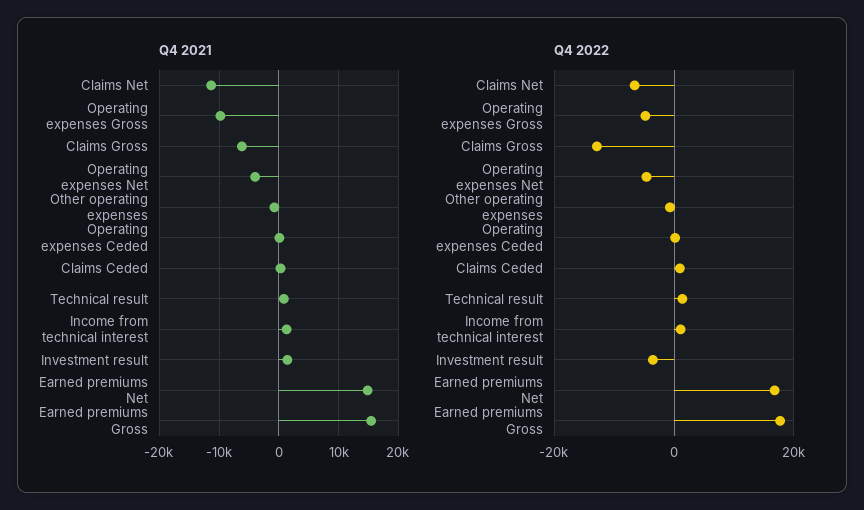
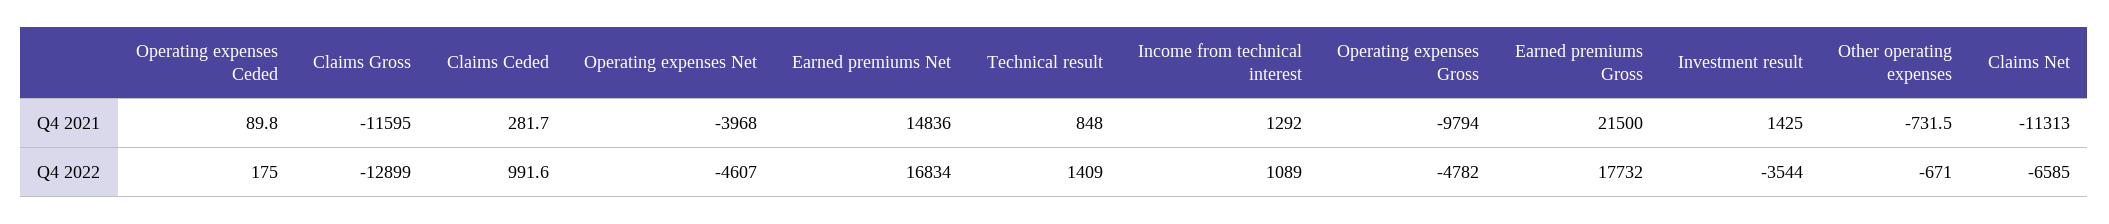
  {
    "Q4 2021": {
      "Claims Net": -11313,
      "Operating expenses Gross": -9794,
-     "Claims Gross": -6000,
+     "Claims Gross": -11595,
      "Operating expenses Net": -3968,
      "Other operating expenses": -731.5,
      "Operating expenses Ceded": 89.8,
      "Claims Ceded": 281.7,
      "Technical result": 848,
      "Income from technical interest": 1292,
      "Investment result": 1425,
      "Earned premiums Net": 14836,
-     "Earned premiums Gross": 16000
+     "Earned premiums Gross": 21500
    },
    "Q4 2022": {
      "Claims Net": -6585,
      "Operating expenses Gross": -4782,
      "Claims Gross": -12899,
      "Operating expenses Net": -4607,
      "Other operating expenses": -671,
      "Operating expenses Ceded": 175,
      "Claims Ceded": 991.6,
      "Technical result": 1409,
      "Income from technical interest": 1089,
      "Investment result": -3544,
      "Earned premiums Net": 16834,
      "Earned premiums Gross": 17732
    }
  }

